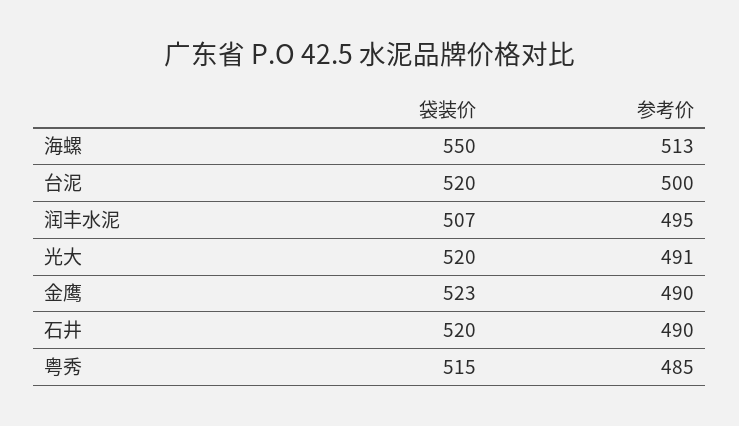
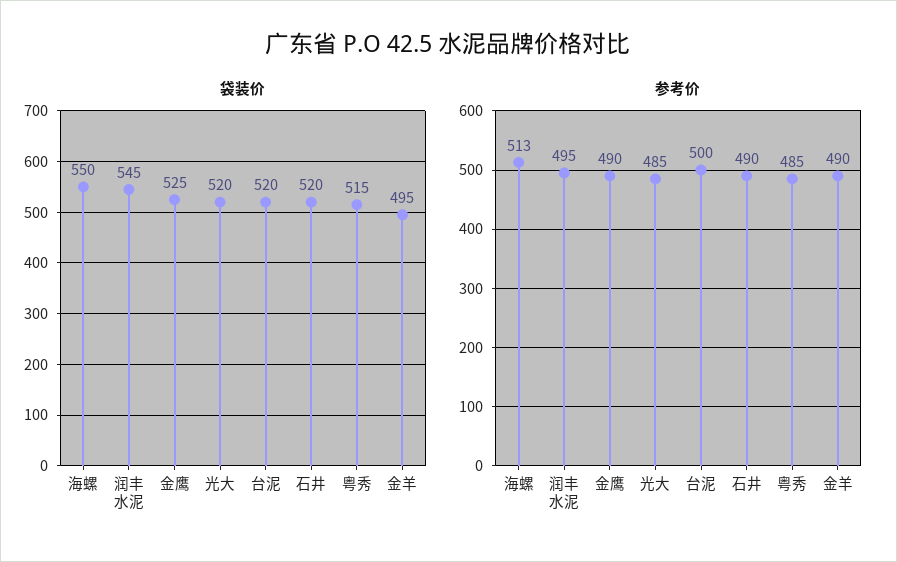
  {
    "袋装价": {
      "海螺": 550,
      "台泥": 520,
-     "润丰水泥": 507,
+     "润丰水泥": 545,
      "光大": 520,
-     "金鹰": 523,
+     "金鹰": 525,
      "石井": 520,
-     "粤秀": 515
+     "粤秀": 515,
+     "金羊": 495
    },
    "参考价": {
      "海螺": 513,
      "台泥": 500,
      "润丰水泥": 495,
-     "光大": 491,
+     "光大": 485,
      "金鹰": 490,
      "石井": 490,
-     "粤秀": 485
+     "粤秀": 485,
+     "金羊": 490
    }
  }

